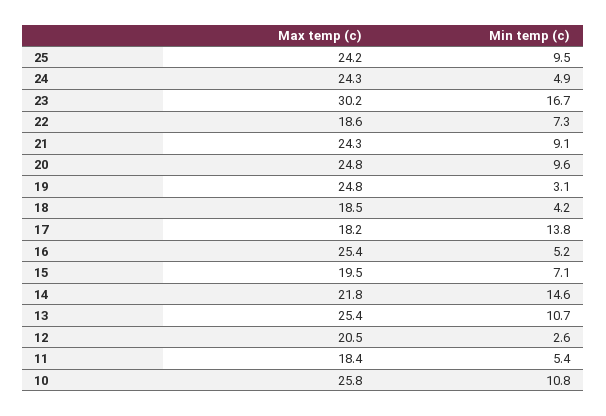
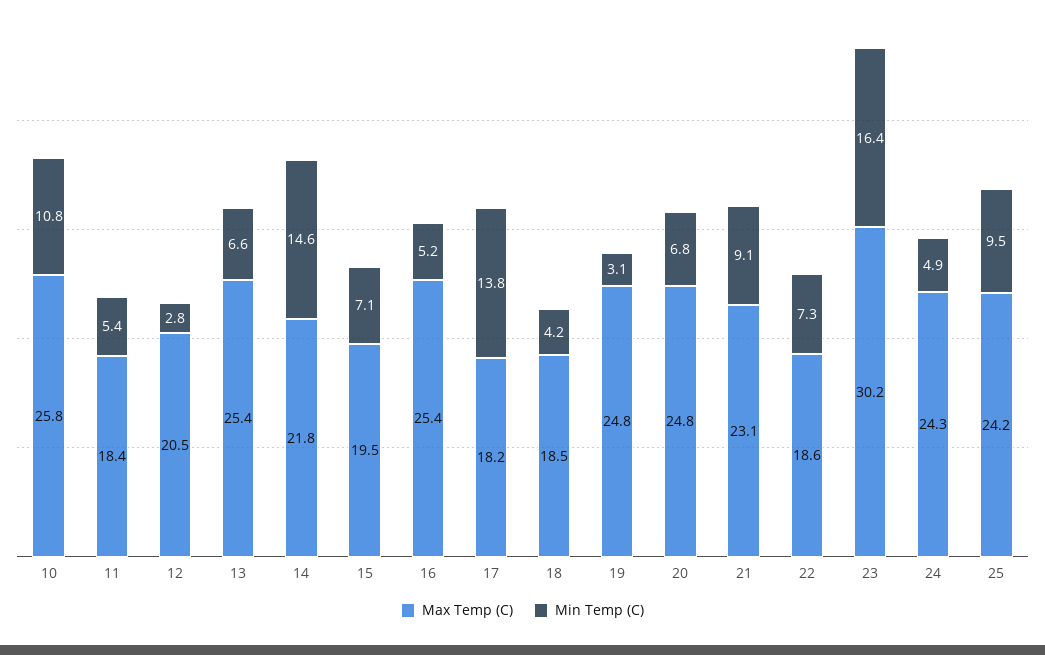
  {
    "Max temp (c)": {
      "25": 24.2,
      "24": 24.3,
      "23": 30.2,
      "22": 18.6,
-     "21": 24.3,
+     "21": 23.1,
      "20": 24.8,
      "19": 24.8,
      "18": 18.5,
      "17": 18.2,
      "16": 25.4,
      "15": 19.5,
      "14": 21.8,
      "13": 25.4,
      "12": 20.5,
      "11": 18.4,
      "10": 25.8
    },
    "Min temp (c)": {
      "25": 9.5,
      "24": 4.9,
-     "23": 16.7,
+     "23": 16.4,
      "22": 7.3,
      "21": 9.1,
-     "20": 9.6,
+     "20": 6.8,
      "19": 3.1,
      "18": 4.2,
      "17": 13.8,
      "16": 5.2,
      "15": 7.1,
      "14": 14.6,
-     "13": 10.7,
+     "13": 6.6,
-     "12": 2.6,
+     "12": 2.8,
      "11": 5.4,
      "10": 10.8
    }
  }

